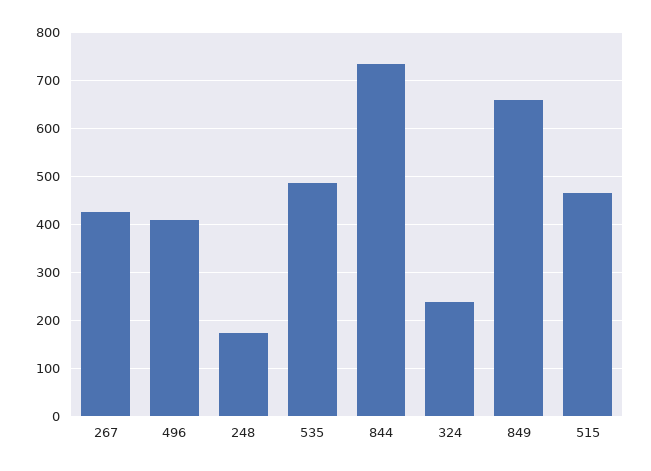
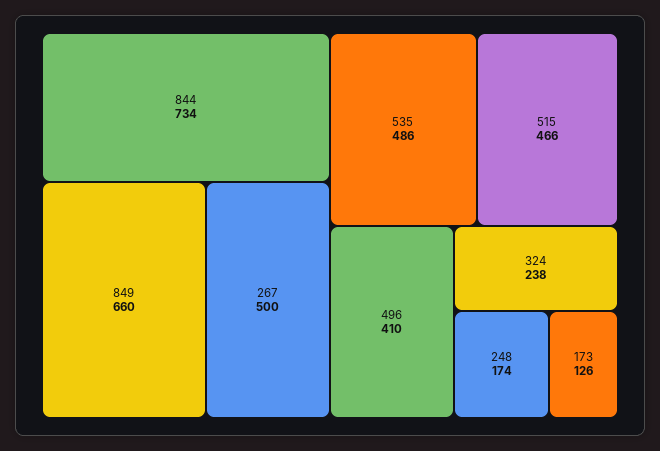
  {
-   "267": 420,
+   "267": 500,
    "496": 410,
    "248": 174,
    "535": 486,
    "844": 734,
    "324": 238,
    "849": 660,
-   "515": 466
+   "515": 466,
+   "173": 126
  }

